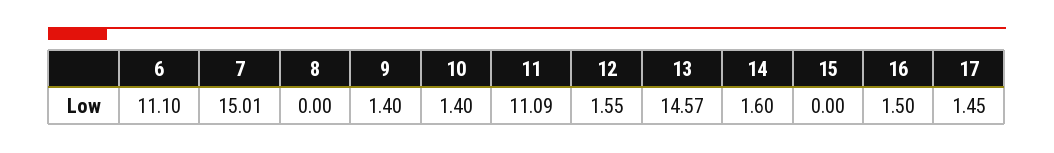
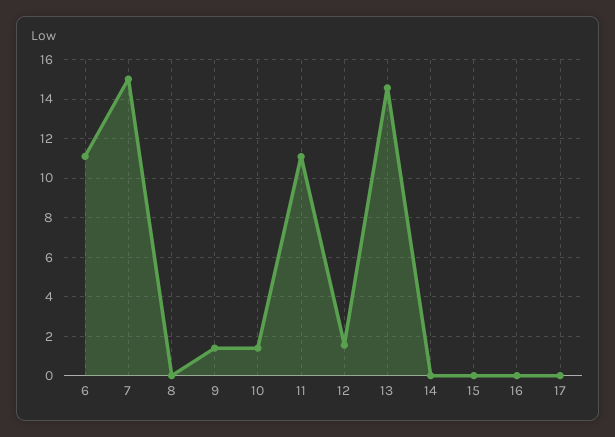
  {
    "6": 11.1,
    "7": 15.01,
    "8": 0,
    "9": 1.4,
    "10": 1.4,
    "11": 11.09,
    "12": 1.55,
    "13": 14.57,
-   "14": 1.6,
+   "14": 0,
    "15": 0,
-   "16": 1.5,
+   "16": 0,
-   "17": 1.45
+   "17": 0
  }

